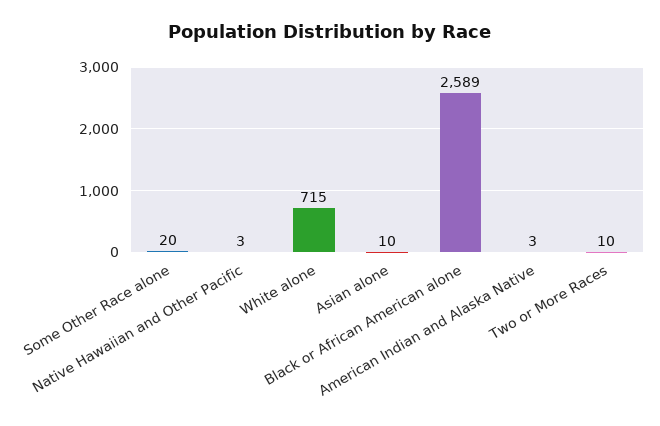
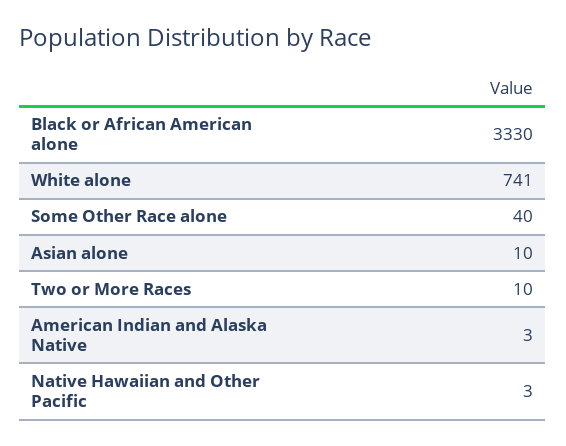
  {
-   "Some Other Race alone": 20,
+   "Some Other Race alone": 40,
    "Native Hawaiian and Other Pacific": 3,
-   "White alone": 715,
+   "White alone": 741,
    "Asian alone": 10,
-   "Black or African American alone": 2589,
+   "Black or African American alone": 3330,
    "American Indian and Alaska Native": 3,
    "Two or More Races": 10
  }

